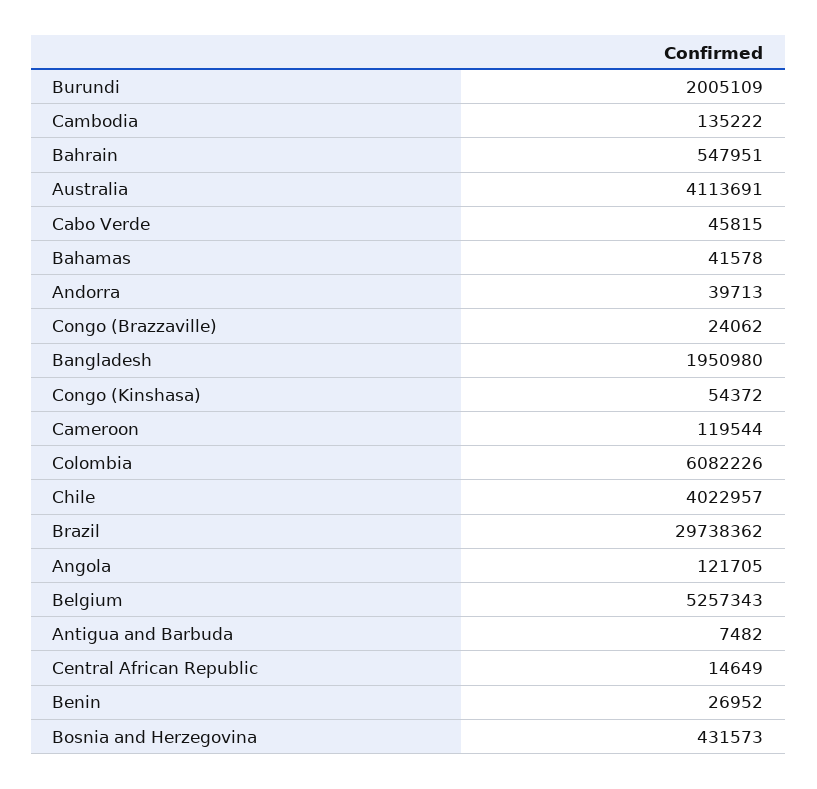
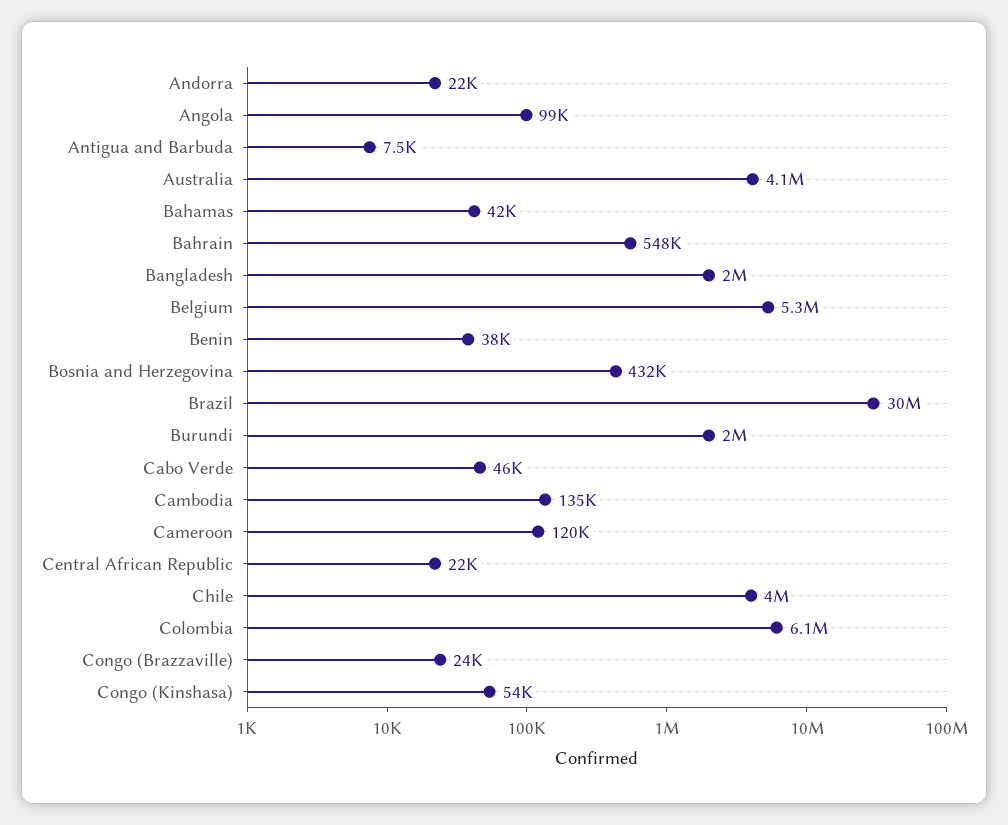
  {
    "Burundi": 2005109,
    "Cambodia": 135222,
    "Bahrain": 547951,
    "Australia": 4113691,
    "Cabo Verde": 45815,
    "Bahamas": 41578,
-   "Andorra": 39713,
+   "Andorra": 22000,
    "Congo (Brazzaville)": 24062,
    "Bangladesh": 1950980,
    "Congo (Kinshasa)": 54372,
    "Cameroon": 119544,
    "Colombia": 6082226,
    "Chile": 4022957,
    "Brazil": 29738362,
-   "Angola": 121705,
+   "Angola": 99000,
    "Belgium": 5257343,
    "Antigua and Barbuda": 7482,
-   "Central African Republic": 14649,
+   "Central African Republic": 22000,
-   "Benin": 26952,
+   "Benin": 38000,
    "Bosnia and Herzegovina": 431573
  }

